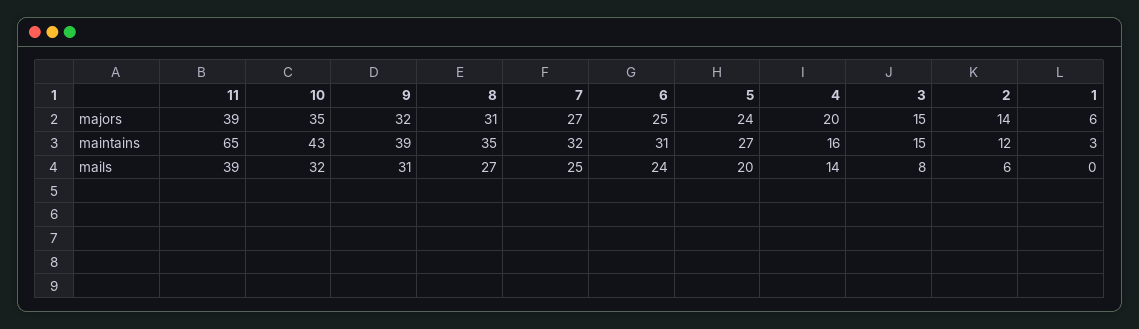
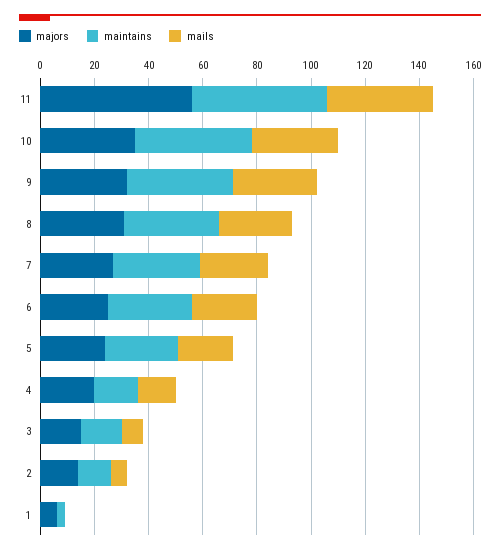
  {
    "majors": {
-     "11": 39,
+     "11": 55,
      "10": 35,
      "9": 32,
      "8": 31,
      "7": 27,
      "6": 25,
      "5": 24,
      "4": 20,
      "3": 15,
      "2": 14,
      "1": 6
    },
    "maintains": {
-     "11": 65,
+     "11": 50,
      "10": 43,
      "9": 39,
      "8": 35,
      "7": 32,
      "6": 31,
      "5": 27,
      "4": 16,
      "3": 15,
      "2": 12,
      "1": 3
    },
    "mails": {
      "11": 39,
      "10": 32,
      "9": 31,
      "8": 27,
      "7": 25,
      "6": 24,
      "5": 20,
      "4": 14,
      "3": 8,
      "2": 6,
      "1": 0
    }
  }

